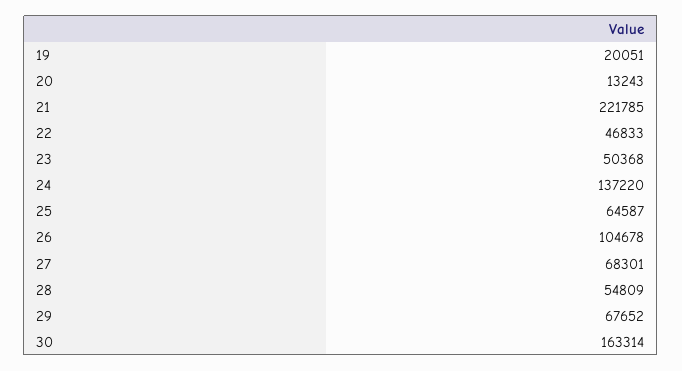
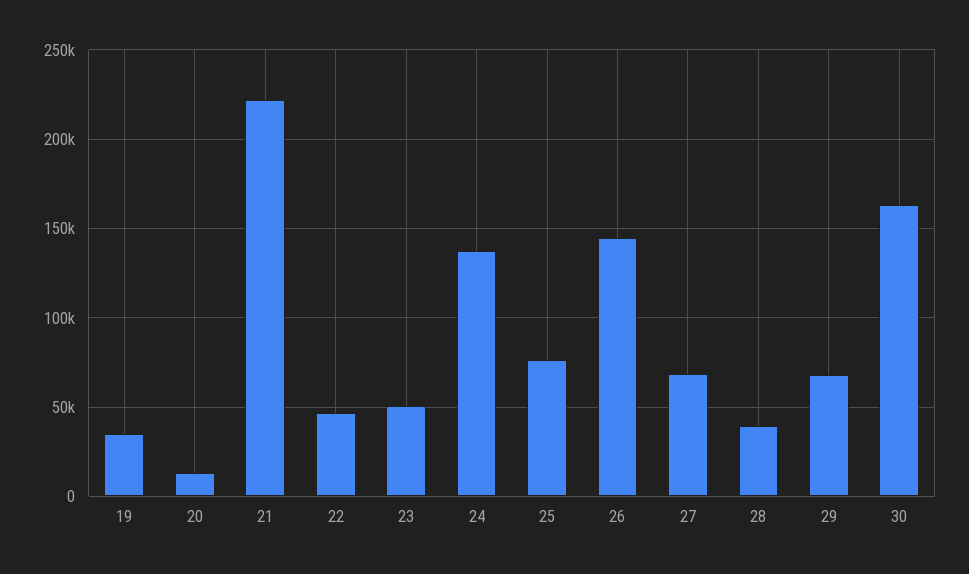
  {
-   "19": 20051,
+   "19": 35000,
    "20": 13243,
    "21": 221785,
    "22": 46833,
    "23": 50368,
    "24": 137220,
-   "25": 64587,
+   "25": 75000,
-   "26": 104678,
+   "26": 145000,
    "27": 68301,
-   "28": 54809,
+   "28": 40000,
    "29": 67652,
    "30": 163314
  }

